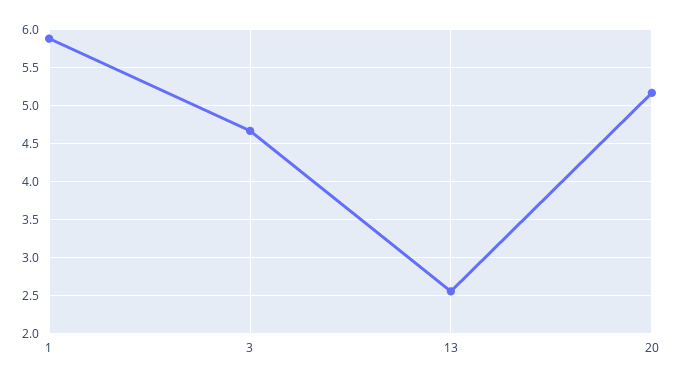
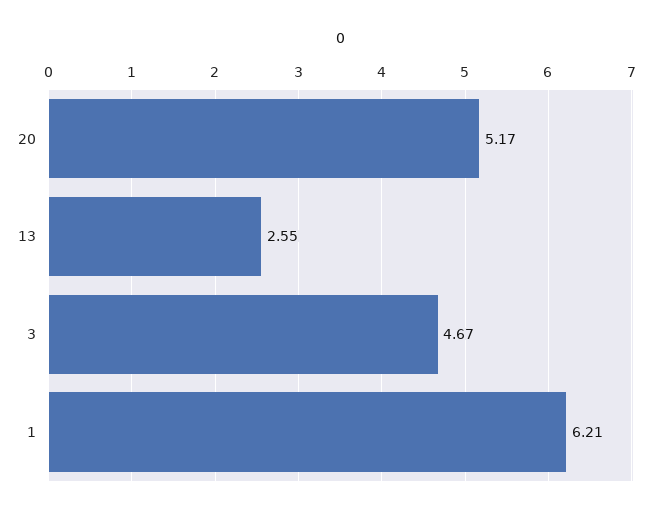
  {
-   "1": 5.9,
+   "1": 6.21,
    "3": 4.67,
    "13": 2.55,
    "20": 5.17
  }

